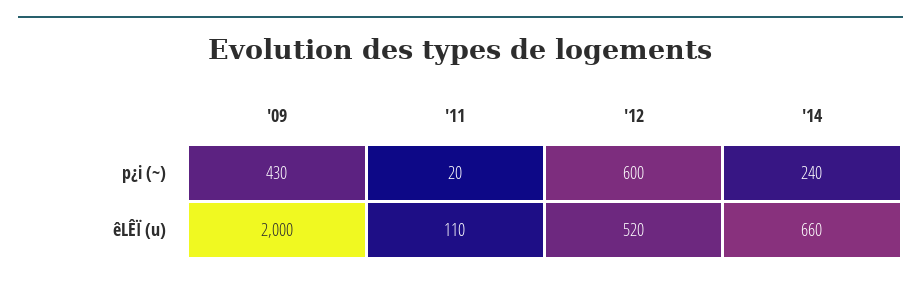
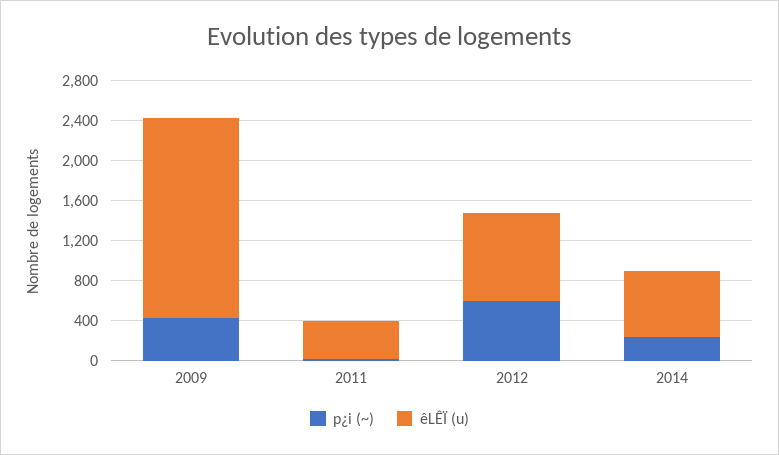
  {
    "p¿i (~)": {
      "'09": 430,
      "'11": 20,
      "'12": 600,
      "'14": 240
    },
    "êLÊÏ (u)": {
      "'09": 2000,
-     "'11": 110,
+     "'11": 400,
-     "'12": 520,
+     "'12": 900,
      "'14": 660
    }
  }

